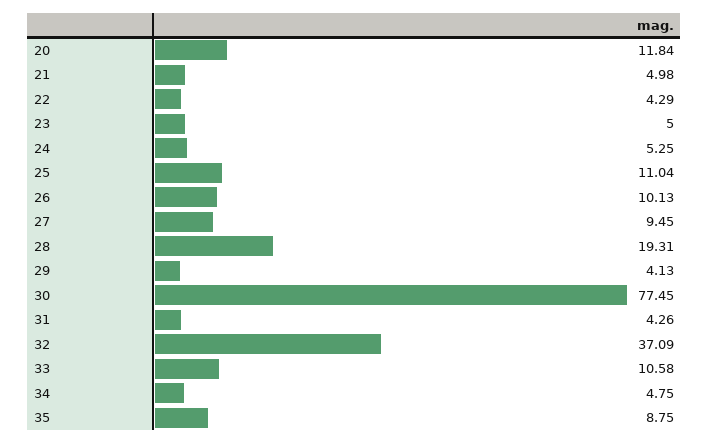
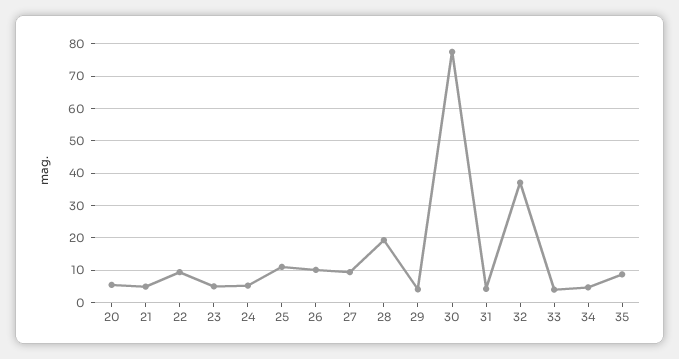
  {
-   "20": 11.84,
+   "20": 6,
    "21": 4.98,
-   "22": 4.29,
+   "22": 10,
    "23": 5,
    "24": 5.25,
    "25": 11.04,
    "26": 10.13,
    "27": 9.45,
    "28": 19.31,
    "29": 4.13,
    "30": 77.45,
    "31": 4.26,
    "32": 37.09,
-   "33": 10.58,
+   "33": 4,
    "34": 4.75,
    "35": 8.75
  }

